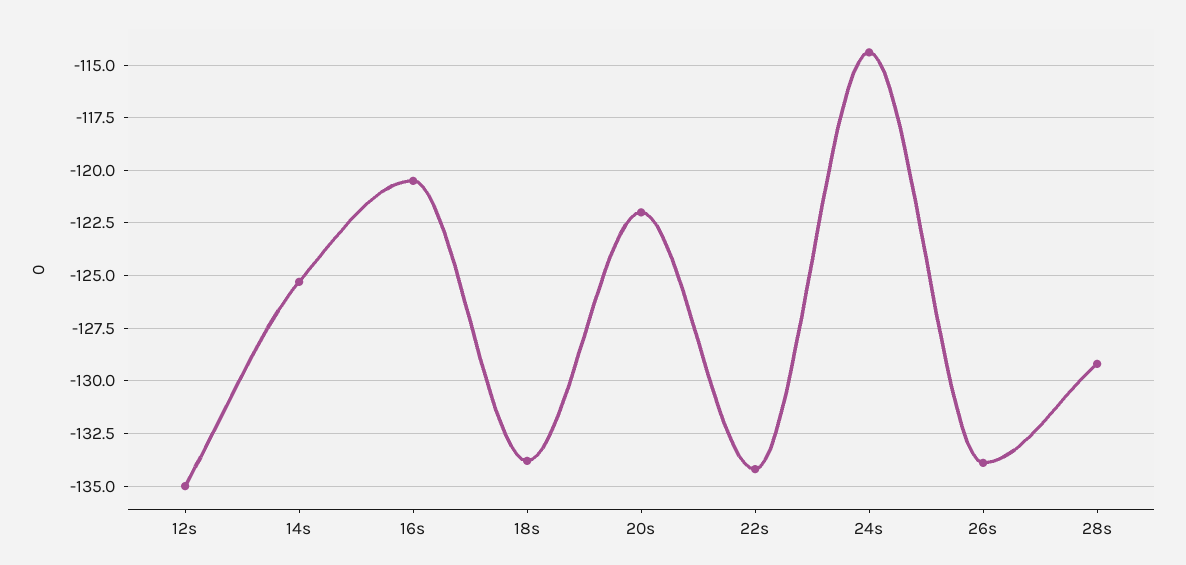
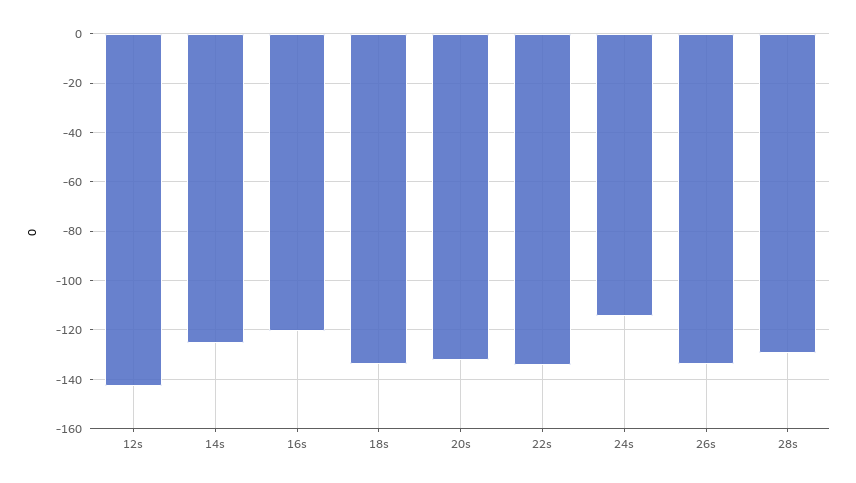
  {
-   "12s": -135,
+   "12s": -142.5,
    "14s": -125.5,
    "16s": -120.5,
    "18s": -134,
-   "20s": -122,
+   "20s": -132.5,
    "22s": -134,
    "24s": -114.5,
    "26s": -134,
    "28s": -129
  }

